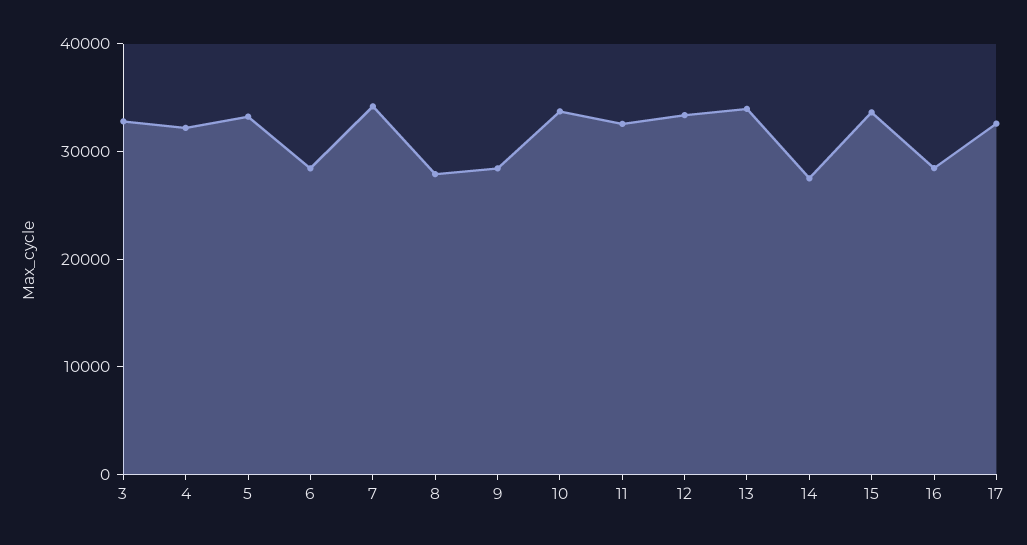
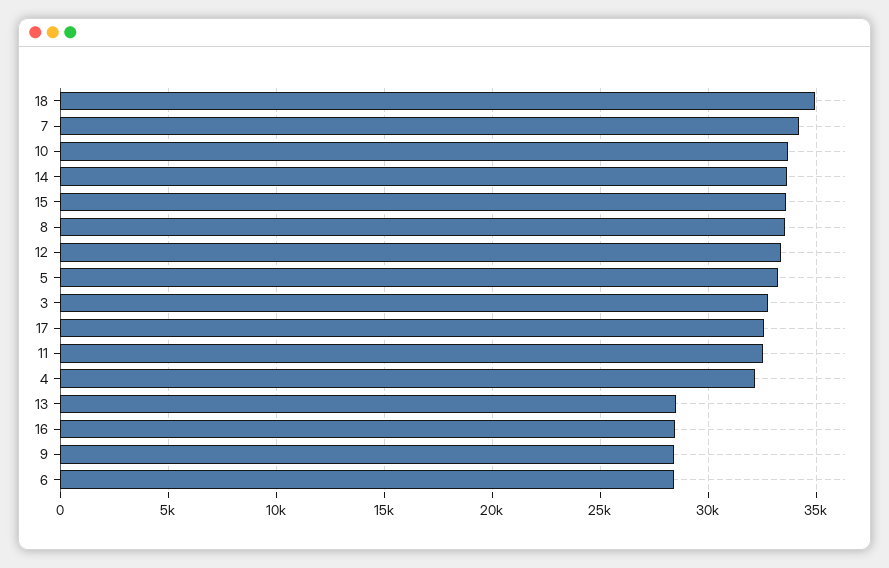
  {
    "3": 33000,
    "4": 32000,
    "5": 33000,
    "6": 28500,
    "7": 34000,
-   "8": 28000,
+   "8": 33500,
    "9": 28500,
    "10": 33500,
    "11": 32500,
    "12": 33500,
-   "13": 34000,
+   "13": 28500,
-   "14": 28000,
+   "14": 33500,
    "15": 33500,
    "16": 28500,
-   "17": 32500
+   "17": 32500,
+   "18": 35000
  }

